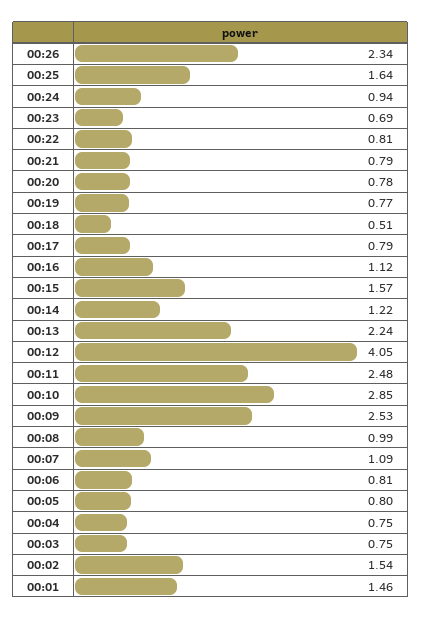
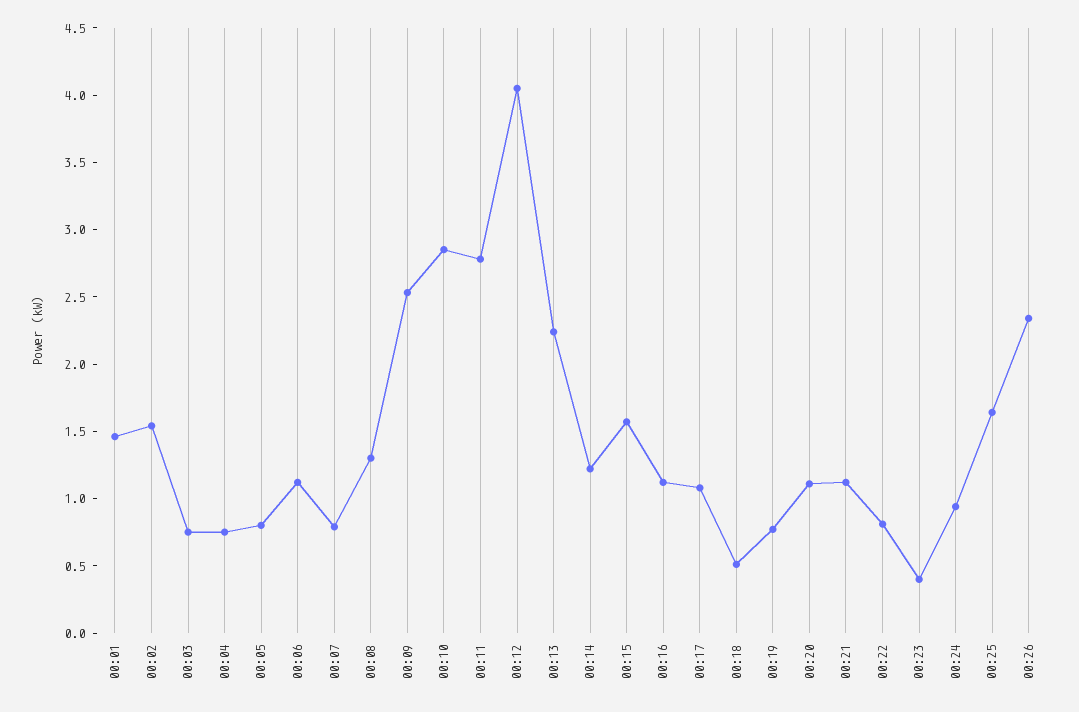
  {
    "00:26": 2.34,
    "00:25": 1.64,
    "00:24": 0.94,
-   "00:23": 0.69,
+   "00:23": 0.4,
    "00:22": 0.81,
-   "00:21": 0.79,
+   "00:21": 1.1,
-   "00:20": 0.78,
+   "00:20": 1.1,
    "00:19": 0.77,
    "00:18": 0.51,
-   "00:17": 0.79,
+   "00:17": 1.1,
    "00:16": 1.12,
    "00:15": 1.57,
    "00:14": 1.22,
    "00:13": 2.24,
    "00:12": 4.05,
-   "00:11": 2.48,
+   "00:11": 2.8,
    "00:10": 2.85,
    "00:09": 2.53,
-   "00:08": 0.99,
+   "00:08": 1.3,
-   "00:07": 1.09,
+   "00:07": 0.8,
-   "00:06": 0.81,
+   "00:06": 1.1,
    "00:05": 0.8,
    "00:04": 0.75,
    "00:03": 0.75,
    "00:02": 1.54,
    "00:01": 1.46
  }

